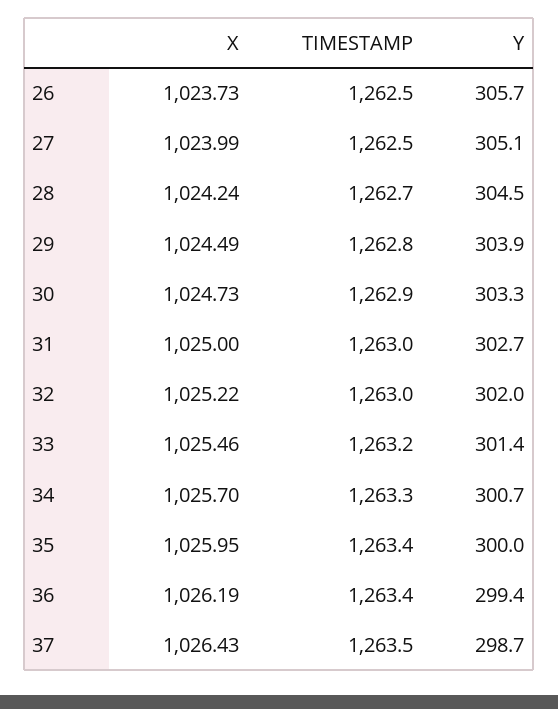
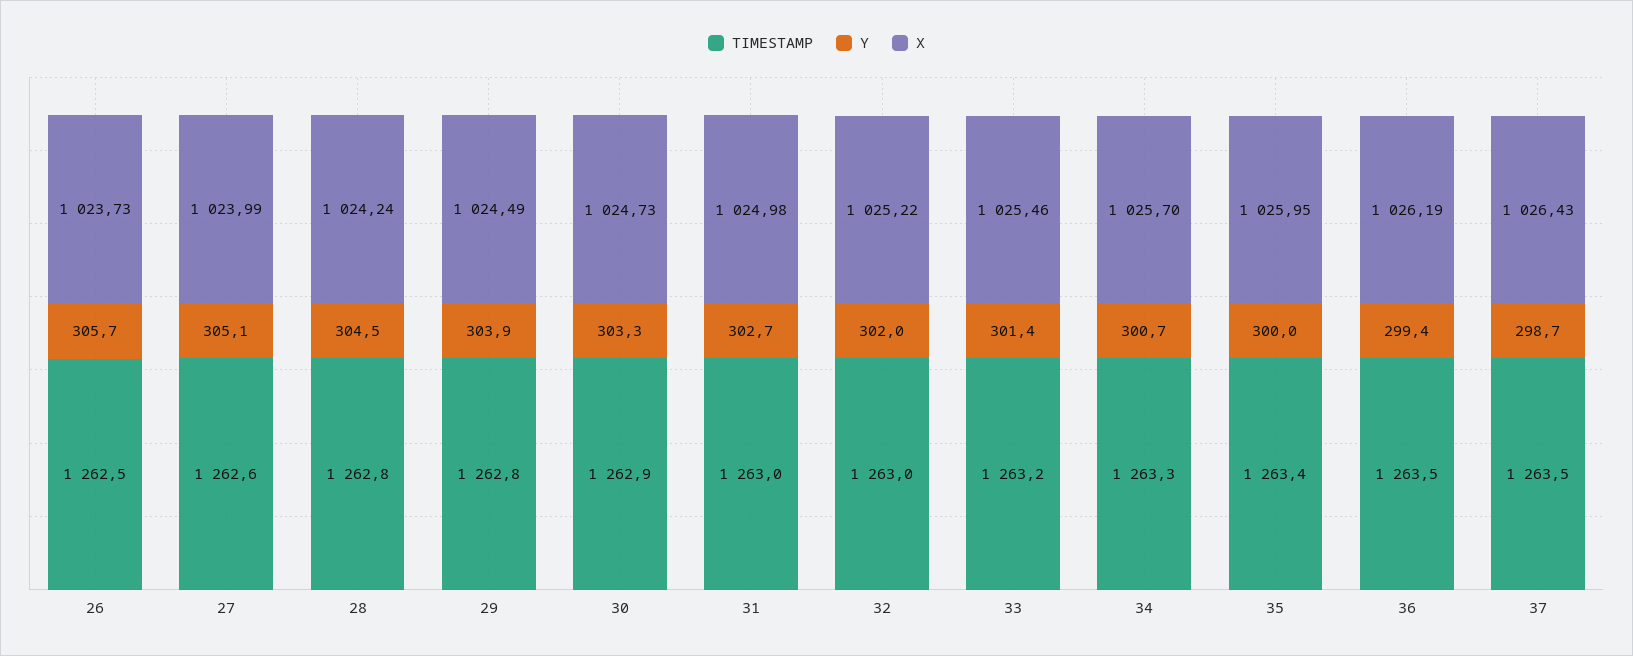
  {
    "X": {
      "26": 1023.73,
      "27": 1023.99,
      "28": 1024.24,
      "29": 1024.49,
      "30": 1024.73,
-     "31": 1025,
+     "31": 1024.98,
      "32": 1025.22,
      "33": 1025.46,
      "34": 1025.7,
      "35": 1025.95,
      "36": 1026.19,
      "37": 1026.43
    },
    "TIMESTAMP": {
      "26": 1262.5,
-     "27": 1262.5,
+     "27": 1262.6,
-     "28": 1262.7,
+     "28": 1262.8,
      "29": 1262.8,
      "30": 1262.9,
      "31": 1263,
      "32": 1263,
      "33": 1263.2,
      "34": 1263.3,
      "35": 1263.4,
-     "36": 1263.4,
+     "36": 1263.5,
      "37": 1263.5
    },
    "Y": {
      "26": 305.7,
      "27": 305.1,
      "28": 304.5,
      "29": 303.9,
      "30": 303.3,
      "31": 302.7,
      "32": 302,
      "33": 301.4,
      "34": 300.7,
      "35": 300,
      "36": 299.4,
      "37": 298.7
    }
  }

